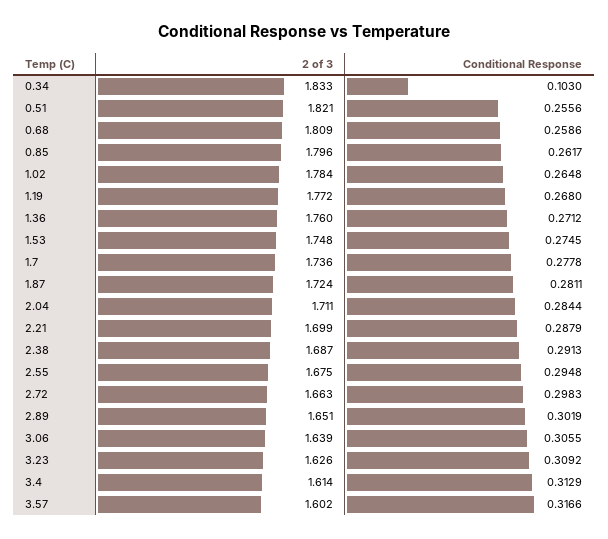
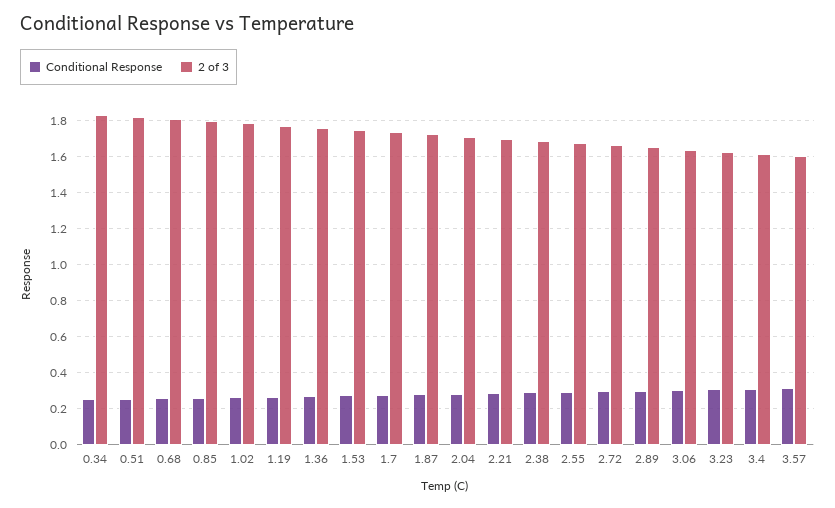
  {
    "2 of 3": {
      "0.34": 1.833,
      "0.51": 1.821,
      "0.68": 1.809,
      "0.85": 1.796,
      "1.02": 1.784,
      "1.19": 1.772,
      "1.36": 1.76,
      "1.53": 1.748,
      "1.7": 1.736,
      "1.87": 1.724,
      "2.04": 1.711,
      "2.21": 1.699,
      "2.38": 1.687,
      "2.55": 1.675,
      "2.72": 1.663,
      "2.89": 1.651,
      "3.06": 1.639,
      "3.23": 1.626,
      "3.4": 1.614,
      "3.57": 1.602
    },
    "Conditional Response": {
-     "0.34": 0.103,
+     "0.34": 0.25,
      "0.51": 0.2556,
      "0.68": 0.2586,
      "0.85": 0.2617,
      "1.02": 0.2648,
      "1.19": 0.268,
      "1.36": 0.2712,
      "1.53": 0.2745,
      "1.7": 0.2778,
      "1.87": 0.2811,
      "2.04": 0.2844,
      "2.21": 0.2879,
      "2.38": 0.2913,
      "2.55": 0.2948,
      "2.72": 0.2983,
      "2.89": 0.3019,
      "3.06": 0.3055,
      "3.23": 0.3092,
      "3.4": 0.3129,
      "3.57": 0.3166
    }
  }

